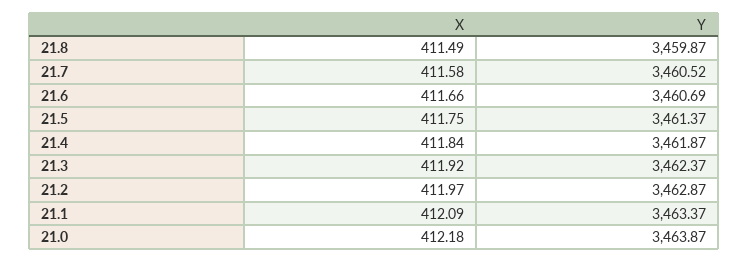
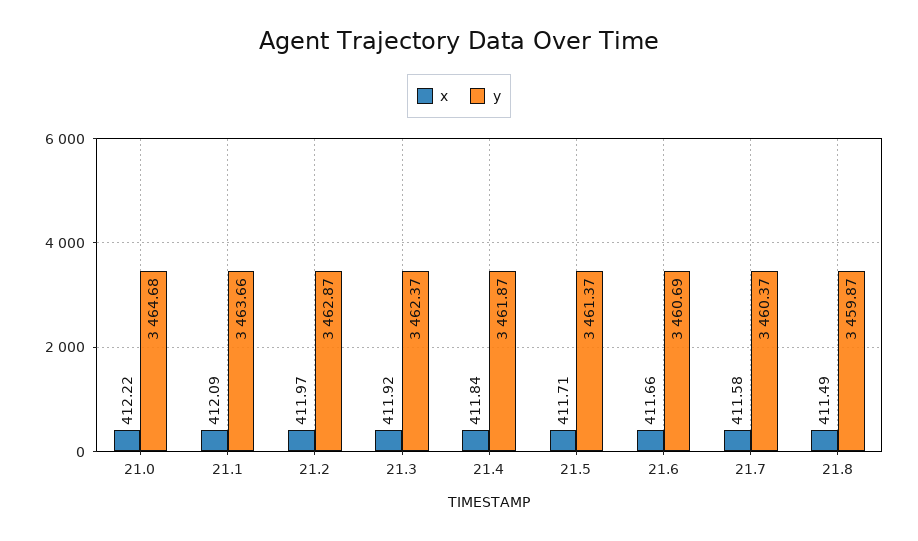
  {
    "X": {
      "21.8": 411.49,
      "21.7": 411.58,
      "21.6": 411.66,
-     "21.5": 411.75,
+     "21.5": 411.71,
      "21.4": 411.84,
      "21.3": 411.92,
      "21.2": 411.97,
      "21.1": 412.09,
-     "21.0": 412.18
+     "21.0": 412.22
    },
    "Y": {
      "21.8": 3459.87,
-     "21.7": 3460.52,
+     "21.7": 3460.37,
      "21.6": 3460.69,
      "21.5": 3461.37,
      "21.4": 3461.87,
      "21.3": 3462.37,
      "21.2": 3462.87,
-     "21.1": 3463.37,
+     "21.1": 3463.66,
-     "21.0": 3463.87
+     "21.0": 3464.68
    }
  }

